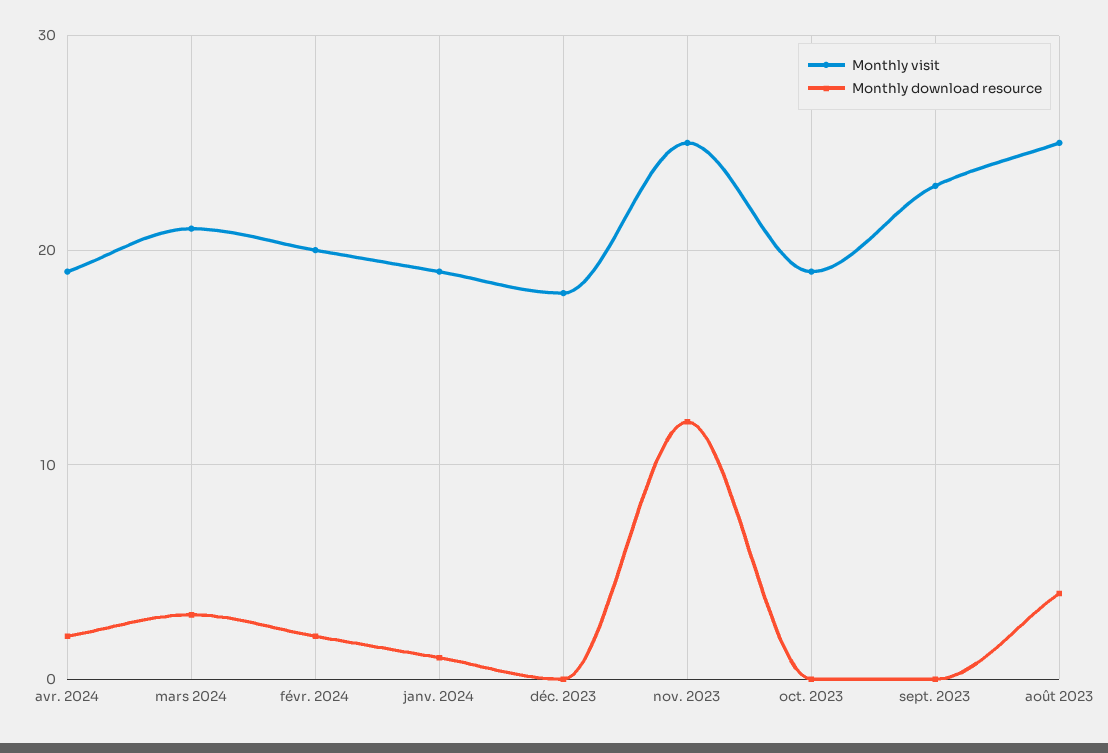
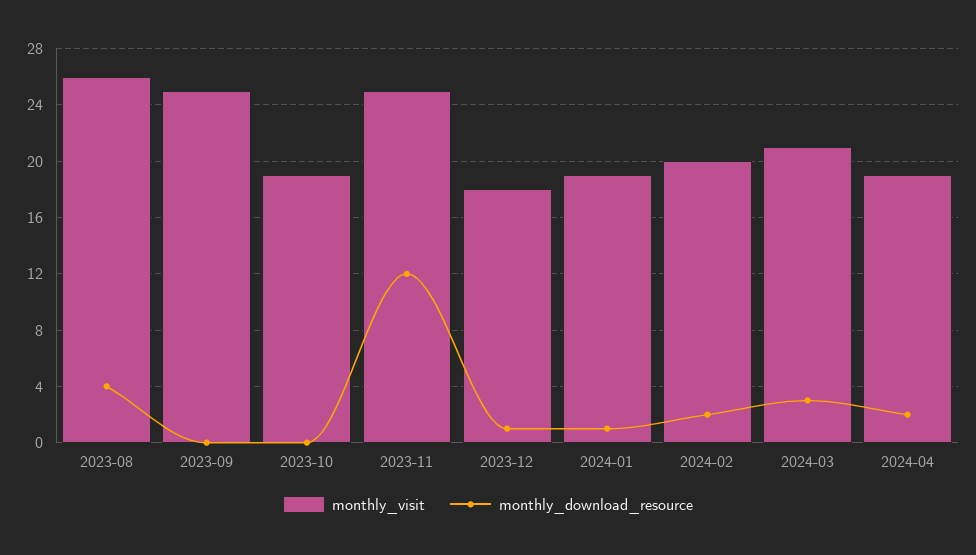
  {
    "Monthly visit": {
      "avr. 2024": 19,
      "mars 2024": 21,
      "févr. 2024": 20,
      "janv. 2024": 19,
      "déc. 2023": 18,
      "nov. 2023": 25,
      "oct. 2023": 19,
-     "sept. 2023": 23,
+     "sept. 2023": 25,
-     "août 2023": 25
+     "août 2023": 26
    },
    "Monthly download resource": {
      "avr. 2024": 2,
      "mars 2024": 3,
      "févr. 2024": 2,
      "janv. 2024": 1,
-     "déc. 2023": 0,
+     "déc. 2023": 1,
      "nov. 2023": 12,
      "oct. 2023": 0,
      "sept. 2023": 0,
      "août 2023": 4
    }
  }

